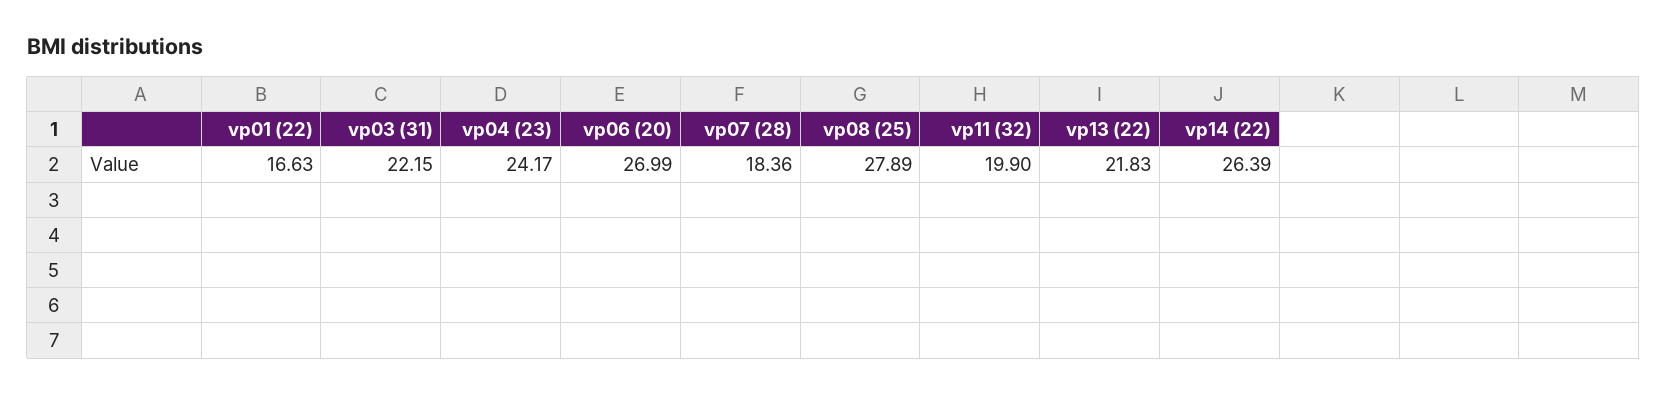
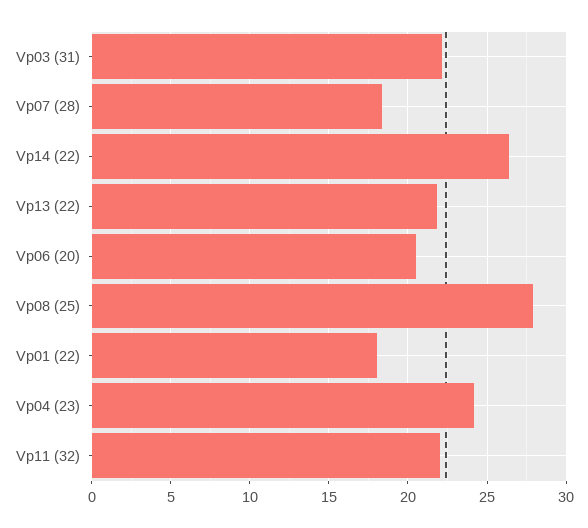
  {
-   "vp01 (22)": 16.63,
+   "vp01 (22)": 18,
    "vp03 (31)": 22.15,
    "vp04 (23)": 24.17,
-   "vp06 (20)": 26.99,
+   "vp06 (20)": 20.5,
    "vp07 (28)": 18.36,
    "vp08 (25)": 27.89,
-   "vp11 (32)": 19.9,
+   "vp11 (32)": 22,
    "vp13 (22)": 21.83,
    "vp14 (22)": 26.39
  }

